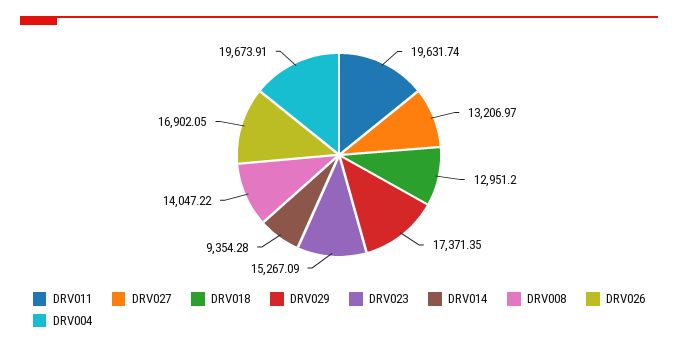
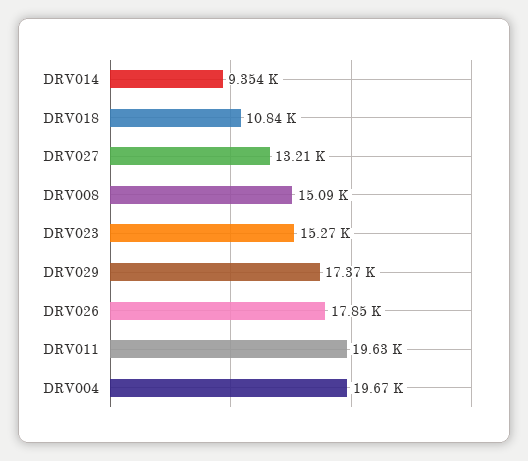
  {
    "DRV011": 19631.74,
    "DRV027": 13206.97,
-   "DRV018": 12951.2,
+   "DRV018": 10840,
    "DRV029": 17371.35,
    "DRV023": 15267.09,
    "DRV014": 9354.28,
-   "DRV008": 14047.22,
+   "DRV008": 15090,
-   "DRV026": 16902.05,
+   "DRV026": 17850,
    "DRV004": 19673.91
  }

